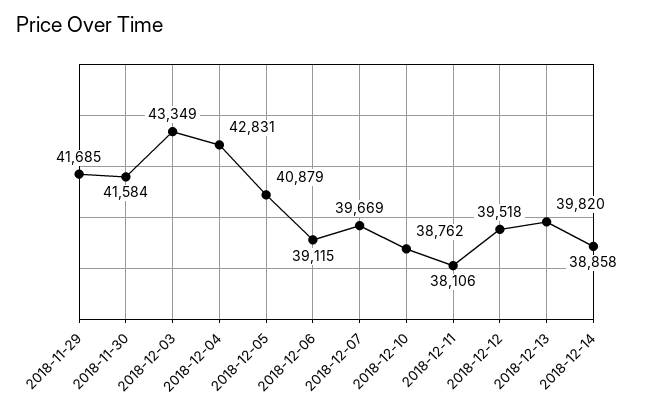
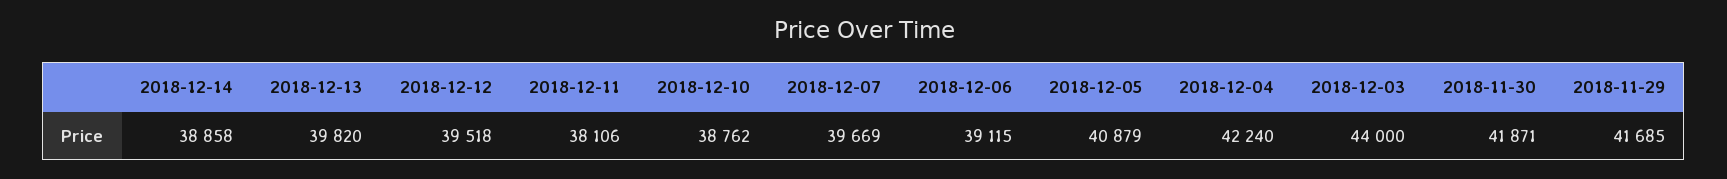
  {
    "2018-11-29": 41685,
-   "2018-11-30": 41584,
+   "2018-11-30": 41871,
-   "2018-12-03": 43349,
+   "2018-12-03": 44000,
-   "2018-12-04": 42831,
+   "2018-12-04": 42240,
    "2018-12-05": 40879,
    "2018-12-06": 39115,
    "2018-12-07": 39669,
    "2018-12-10": 38762,
    "2018-12-11": 38106,
    "2018-12-12": 39518,
    "2018-12-13": 39820,
    "2018-12-14": 38858
  }

